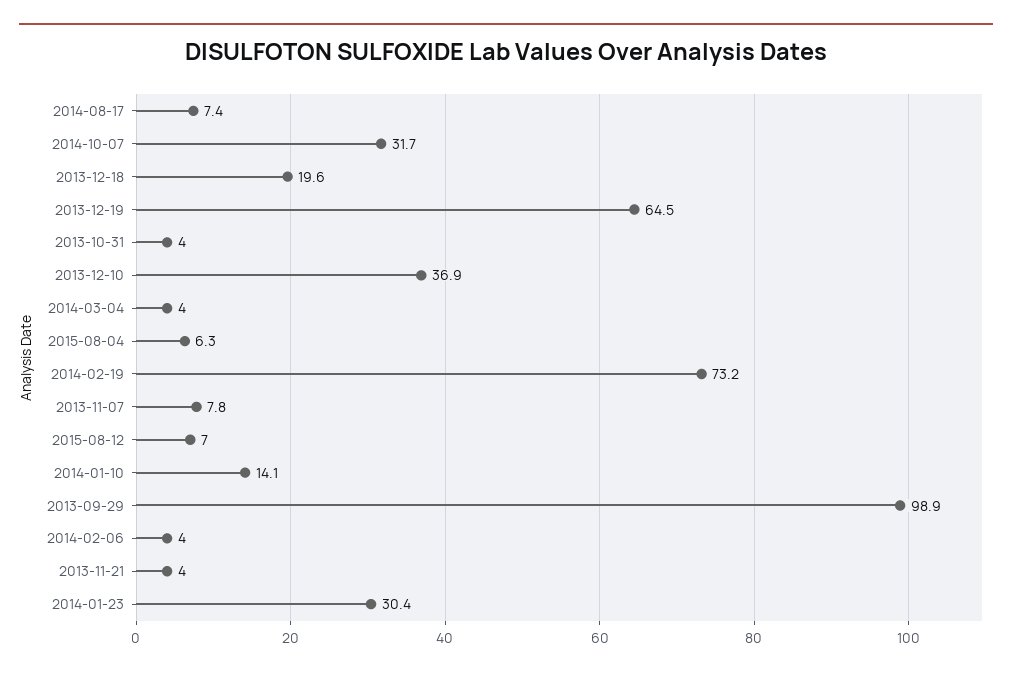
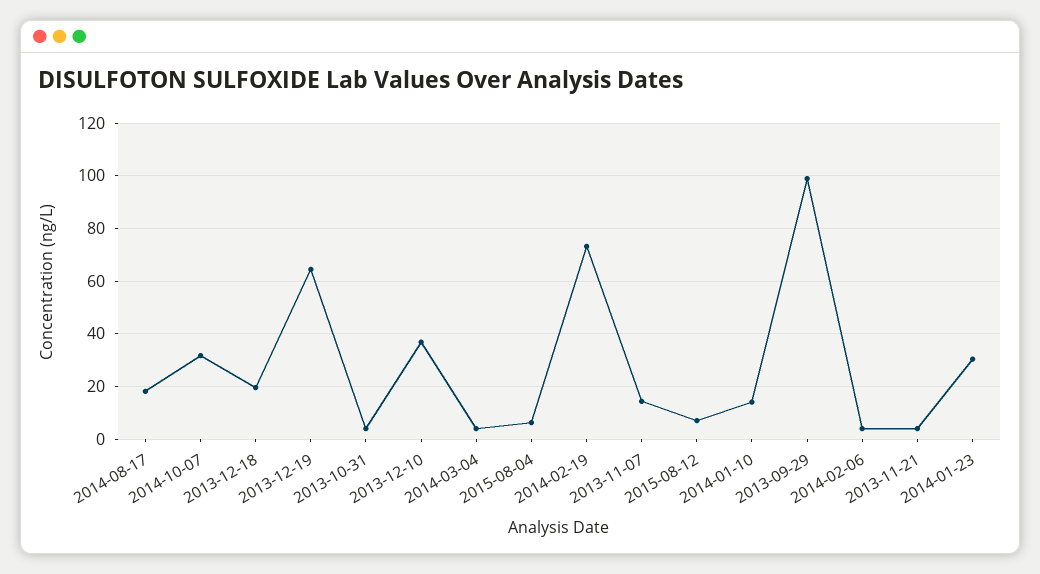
  {
-   "2014-08-17": 7.4,
+   "2014-08-17": 17.5,
    "2014-10-07": 31.7,
    "2013-12-18": 19.6,
    "2013-12-19": 64.5,
    "2013-10-31": 4,
    "2013-12-10": 36.9,
    "2014-03-04": 4,
    "2015-08-04": 6.3,
    "2014-02-19": 73.2,
-   "2013-11-07": 7.8,
+   "2013-11-07": 15,
    "2015-08-12": 7,
    "2014-01-10": 14.1,
    "2013-09-29": 98.9,
    "2014-02-06": 4,
    "2013-11-21": 4,
    "2014-01-23": 30.4
  }

